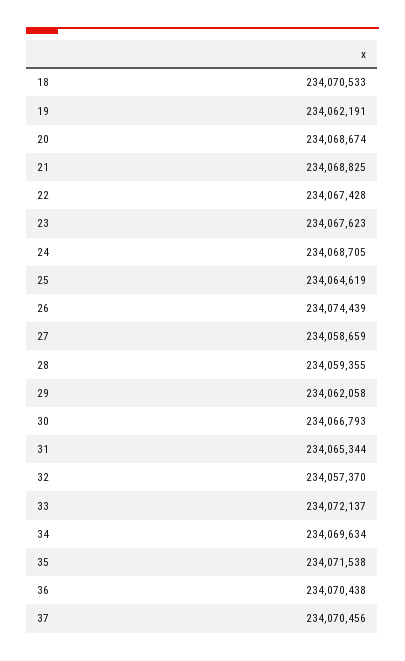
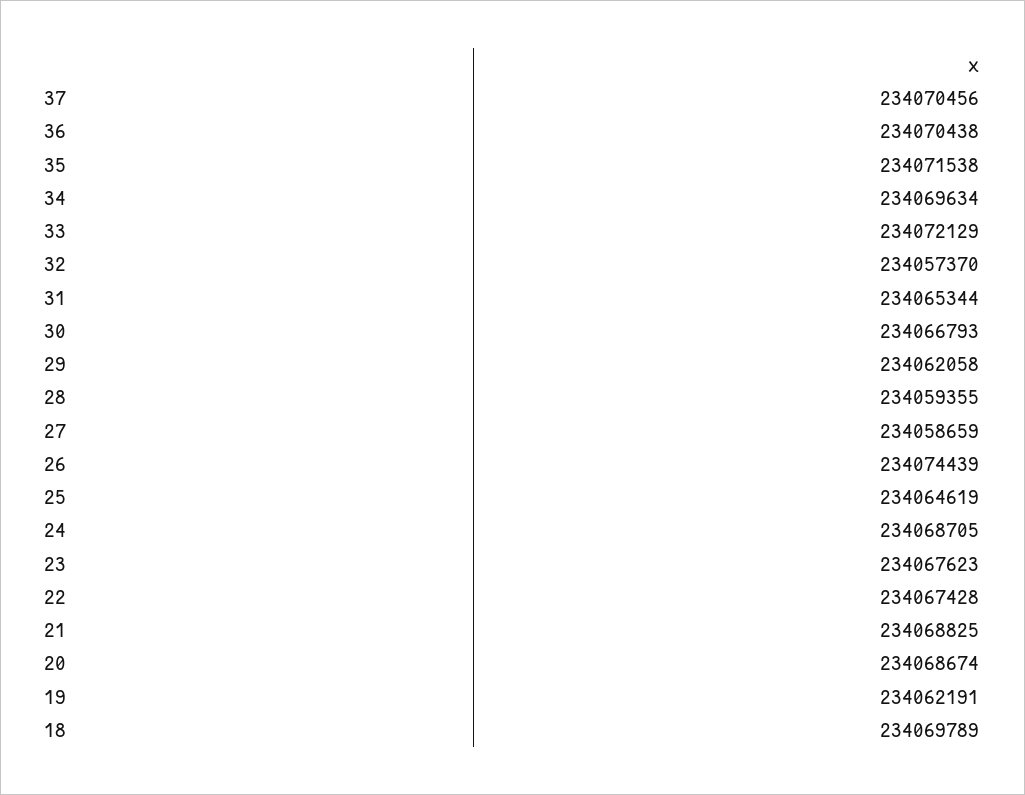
  {
-   "18": 234070533,
+   "18": 234069789,
    "19": 234062191,
    "20": 234068674,
    "21": 234068825,
    "22": 234067428,
    "23": 234067623,
    "24": 234068705,
    "25": 234064619,
    "26": 234074439,
    "27": 234058659,
    "28": 234059355,
    "29": 234062058,
    "30": 234066793,
    "31": 234065344,
    "32": 234057370,
-   "33": 234072137,
+   "33": 234072129,
    "34": 234069634,
    "35": 234071538,
    "36": 234070438,
    "37": 234070456
  }

